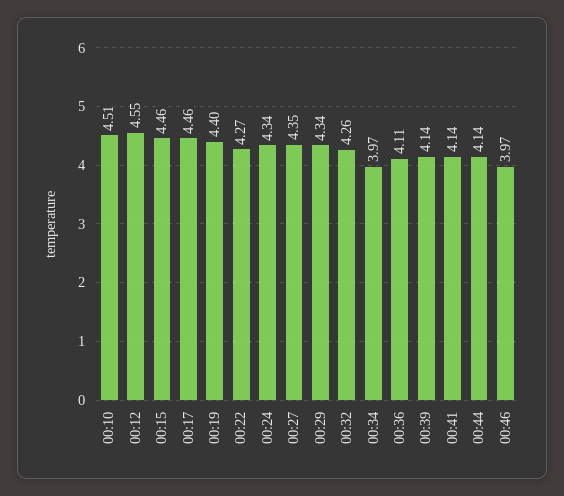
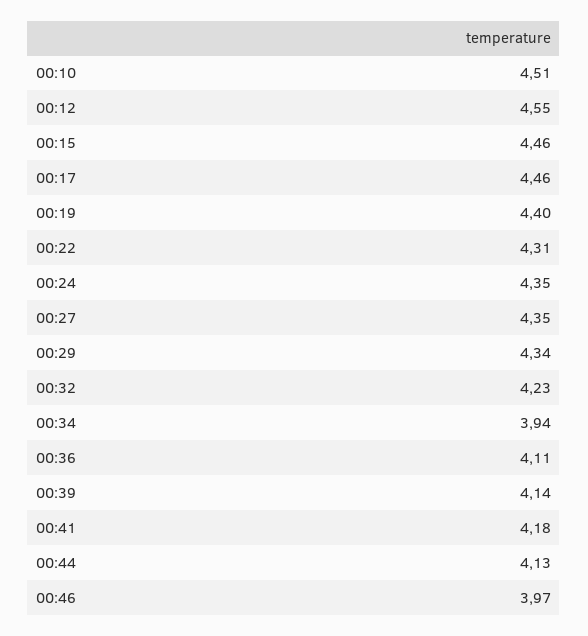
  {
    "00:10": 4.51,
    "00:12": 4.55,
    "00:15": 4.46,
    "00:17": 4.46,
    "00:19": 4.4,
-   "00:22": 4.27,
+   "00:22": 4.31,
-   "00:24": 4.34,
+   "00:24": 4.35,
    "00:27": 4.35,
    "00:29": 4.34,
-   "00:32": 4.26,
+   "00:32": 4.23,
-   "00:34": 3.97,
+   "00:34": 3.94,
    "00:36": 4.11,
    "00:39": 4.14,
-   "00:41": 4.14,
+   "00:41": 4.18,
-   "00:44": 4.14,
+   "00:44": 4.13,
    "00:46": 3.97
  }

